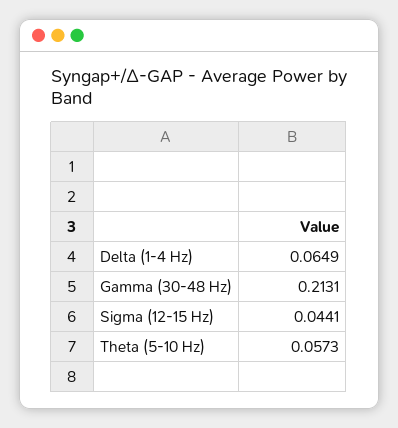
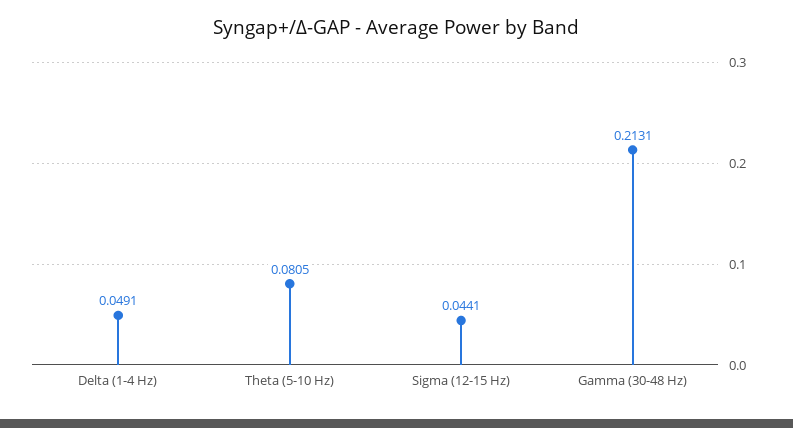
  {
-   "Delta (1-4 Hz)": 0.0649,
+   "Delta (1-4 Hz)": 0.0491,
    "Gamma (30-48 Hz)": 0.2131,
    "Sigma (12-15 Hz)": 0.0441,
-   "Theta (5-10 Hz)": 0.0573
+   "Theta (5-10 Hz)": 0.0805
  }

